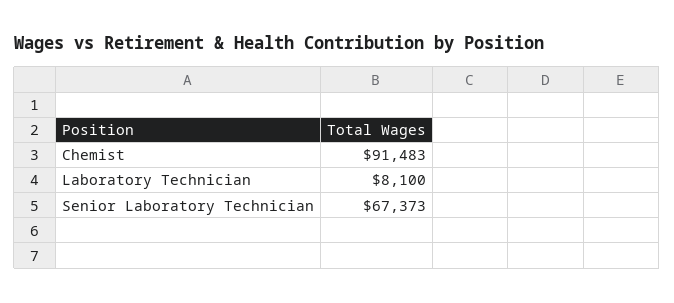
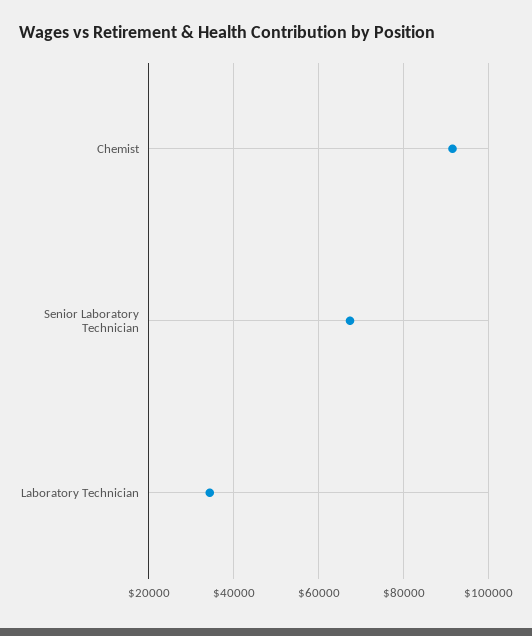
  {
    "Chemist": 91483,
-   "Laboratory Technician": 8100,
+   "Laboratory Technician": 34000,
    "Senior Laboratory Technician": 67373
  }

